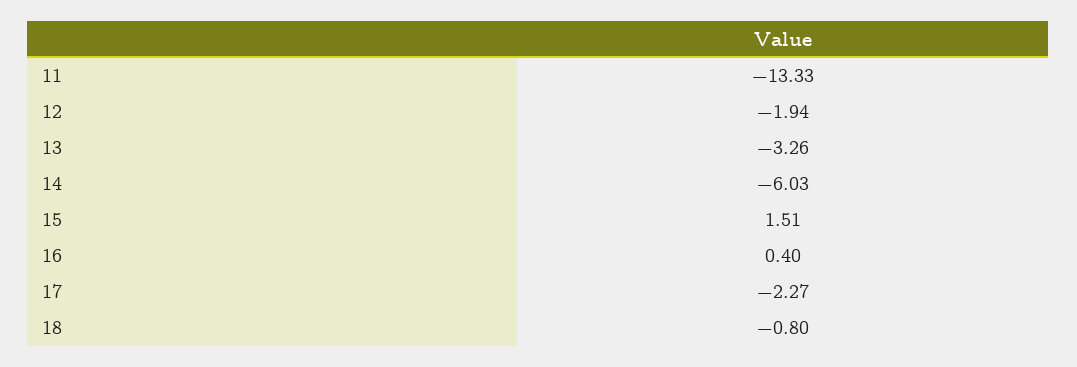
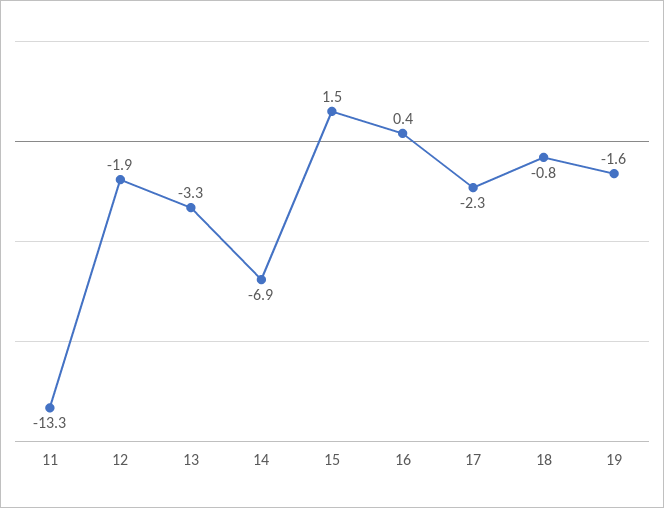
  {
    "11": -13.33,
    "12": -1.94,
    "13": -3.26,
-   "14": -6.03,
+   "14": -6.9,
    "15": 1.51,
    "16": 0.4,
    "17": -2.27,
-   "18": -0.8
+   "18": -0.8,
+   "19": -1.6
  }

